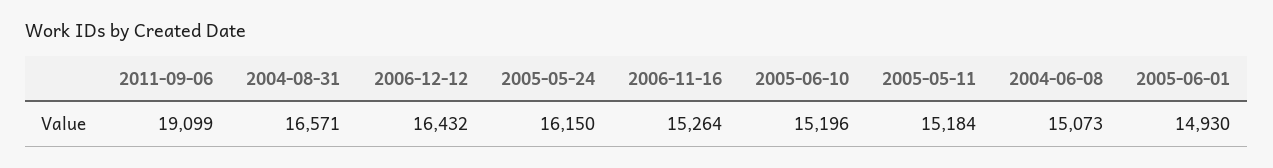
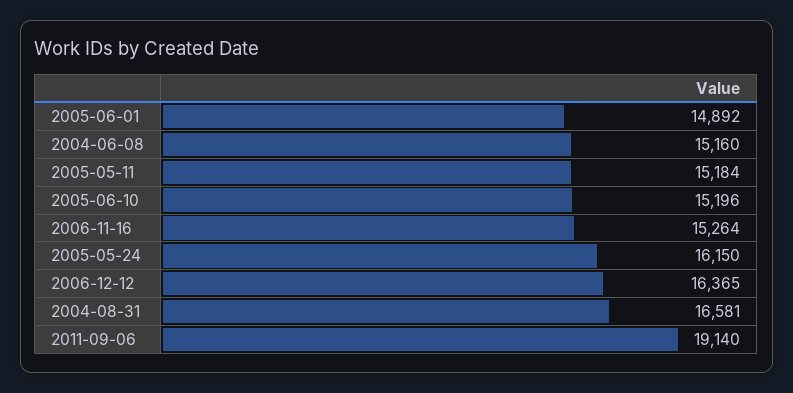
  {
-   "2011-09-06": 19099,
+   "2011-09-06": 19140,
-   "2004-08-31": 16571,
+   "2004-08-31": 16581,
-   "2006-12-12": 16432,
+   "2006-12-12": 16365,
    "2005-05-24": 16150,
    "2006-11-16": 15264,
    "2005-06-10": 15196,
    "2005-05-11": 15184,
-   "2004-06-08": 15073,
+   "2004-06-08": 15160,
-   "2005-06-01": 14930
+   "2005-06-01": 14892
  }

